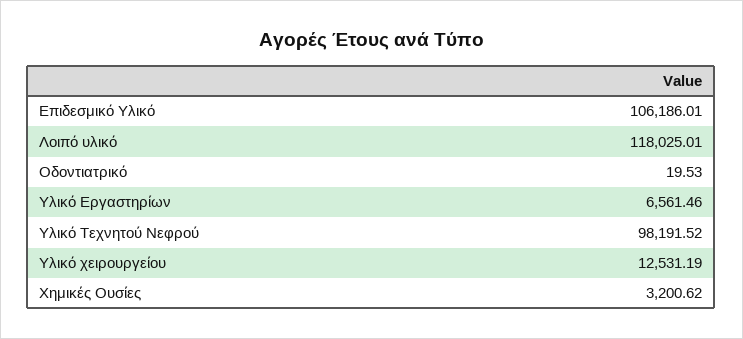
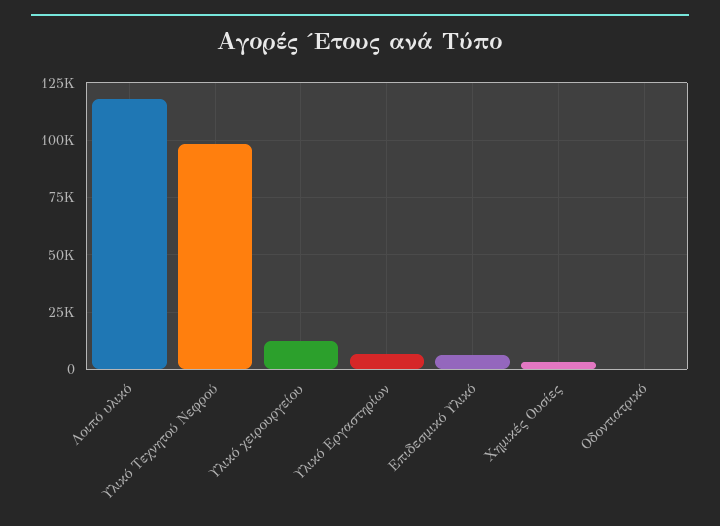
  {
-   "Επιδεσμικό Υλικό": 106186.01,
+   "Επιδεσμικό Υλικό": 5000,
    "Λοιπό υλικό": 118025.01,
    "Οδοντιατρικό": 19.53,
    "Υλικό Εργαστηρίων": 6561.46,
    "Υλικό Τεχνητού Νεφρού": 98191.52,
    "Υλικό χειρουργείου": 12531.19,
    "Χημικές Ουσίες": 3200.62
  }

